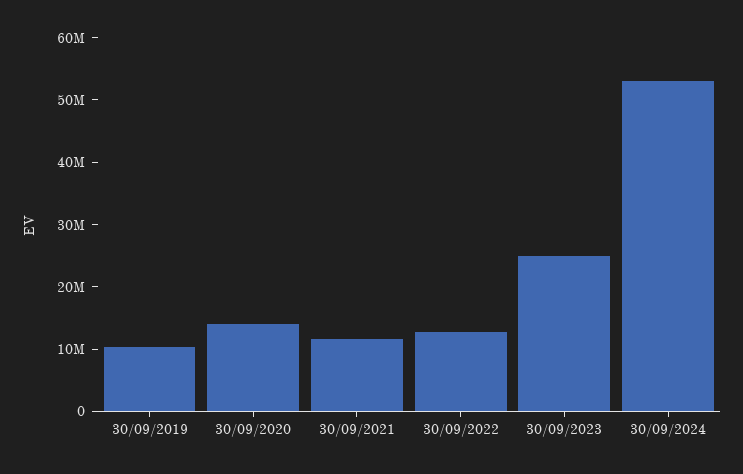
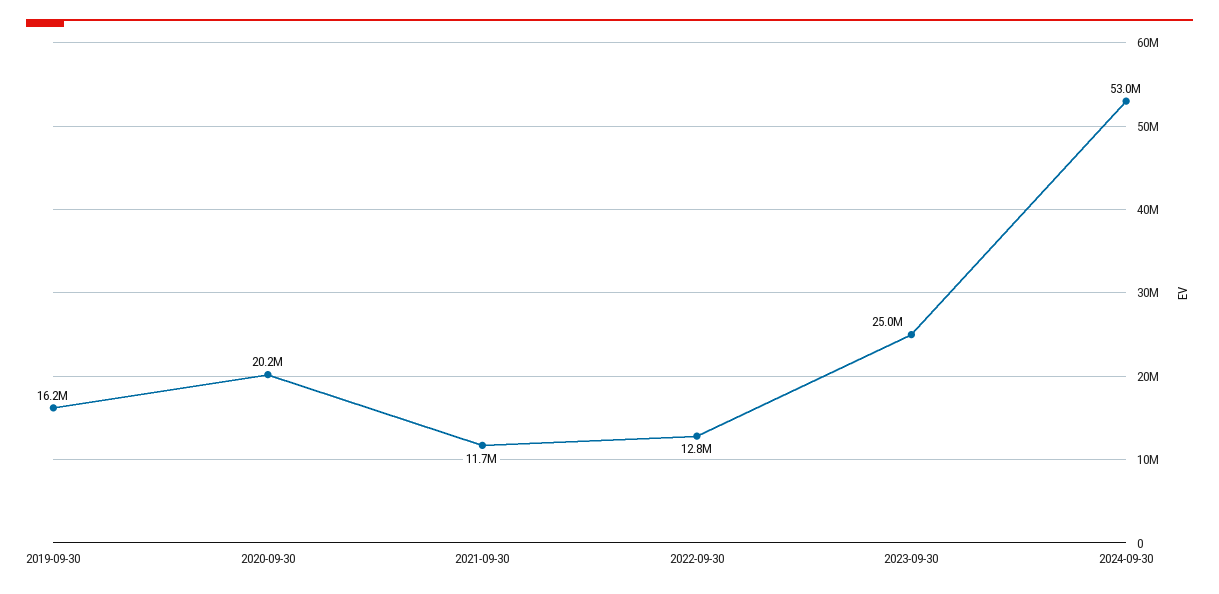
  {
-   "30/09/2019": 10000000,
+   "30/09/2019": 16200000,
-   "30/09/2020": 14000000,
+   "30/09/2020": 20200000,
    "30/09/2021": 11700000,
    "30/09/2022": 12800000,
    "30/09/2023": 25000000,
    "30/09/2024": 53000000
  }

